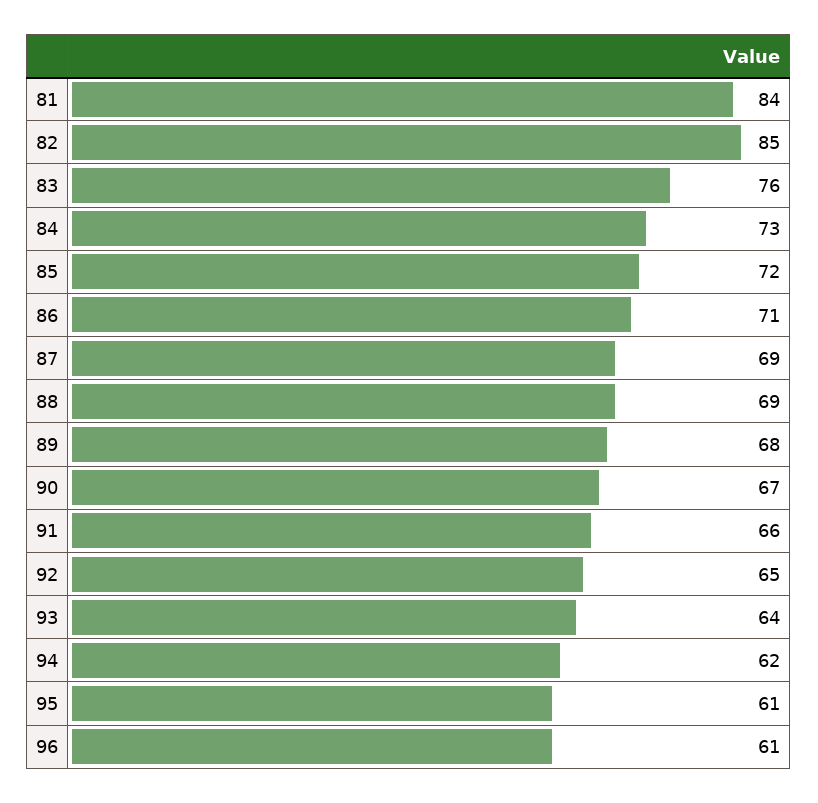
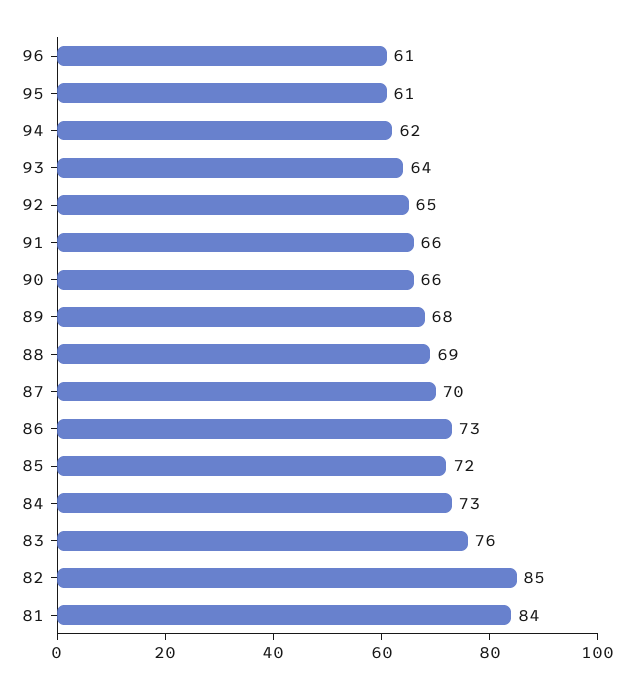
  {
    "81": 84,
    "82": 85,
    "83": 76,
    "84": 73,
    "85": 72,
-   "86": 71,
+   "86": 73,
-   "87": 69,
+   "87": 70,
    "88": 69,
    "89": 68,
-   "90": 67,
+   "90": 66,
    "91": 66,
    "92": 65,
    "93": 64,
    "94": 62,
    "95": 61,
    "96": 61
  }

